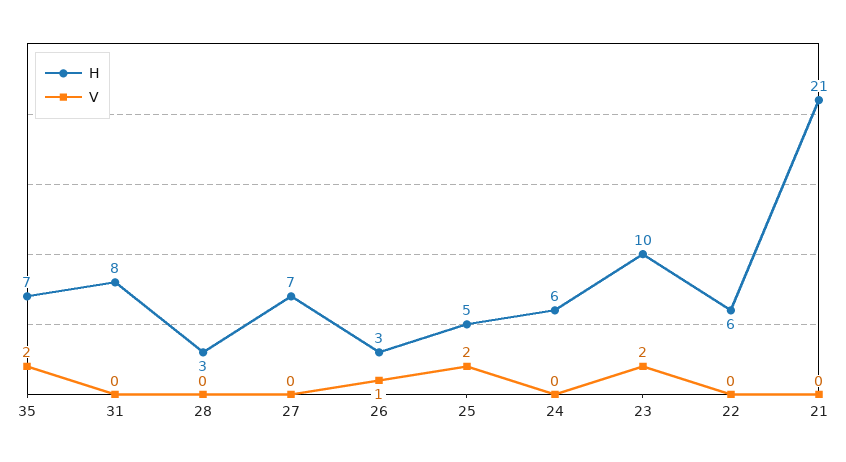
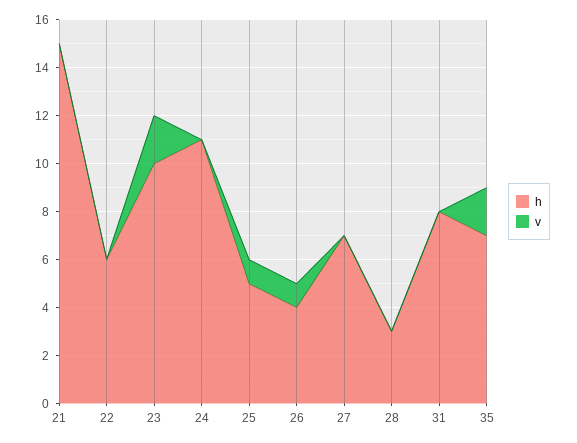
  {
    "H": {
      "35": 7,
      "31": 8,
      "28": 3,
      "27": 7,
-     "26": 3,
+     "26": 4,
      "25": 5,
-     "24": 6,
+     "24": 11,
      "23": 10,
      "22": 6,
-     "21": 21
+     "21": 15
    },
    "V": {
      "35": 2,
      "31": 0,
      "28": 0,
      "27": 0,
      "26": 1,
-     "25": 2,
+     "25": 1,
      "24": 0,
      "23": 2,
      "22": 0,
      "21": 0
    }
  }

